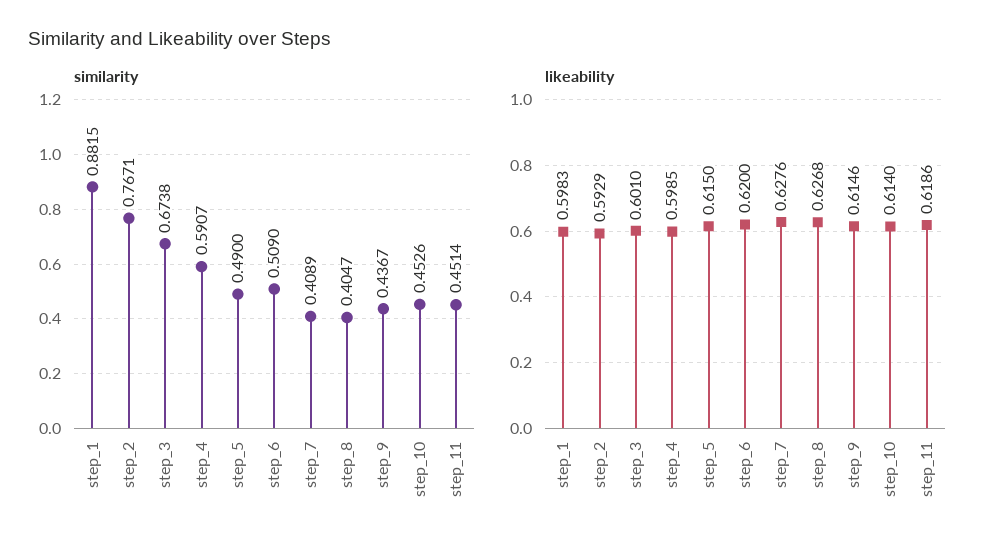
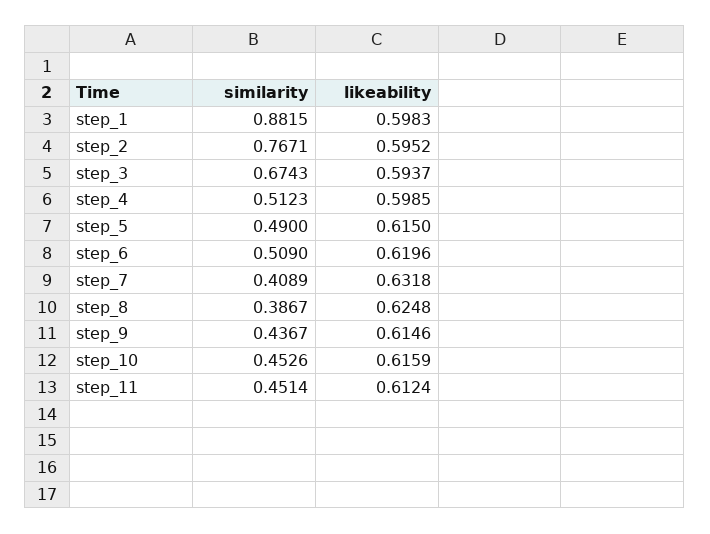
  {
    "similarity": {
      "step_1": 0.8815,
      "step_2": 0.7671,
-     "step_3": 0.6738,
+     "step_3": 0.6743,
-     "step_4": 0.5907,
+     "step_4": 0.5123,
      "step_5": 0.49,
      "step_6": 0.509,
      "step_7": 0.4089,
-     "step_8": 0.4047,
+     "step_8": 0.3867,
      "step_9": 0.4367,
      "step_10": 0.4526,
      "step_11": 0.4514
    },
    "likeability": {
      "step_1": 0.5983,
-     "step_2": 0.5929,
+     "step_2": 0.5952,
-     "step_3": 0.601,
+     "step_3": 0.5937,
      "step_4": 0.5985,
      "step_5": 0.615,
-     "step_6": 0.62,
+     "step_6": 0.6196,
-     "step_7": 0.6276,
+     "step_7": 0.6318,
-     "step_8": 0.6268,
+     "step_8": 0.6248,
      "step_9": 0.6146,
-     "step_10": 0.614,
+     "step_10": 0.6159,
-     "step_11": 0.6186
+     "step_11": 0.6124
    }
  }

